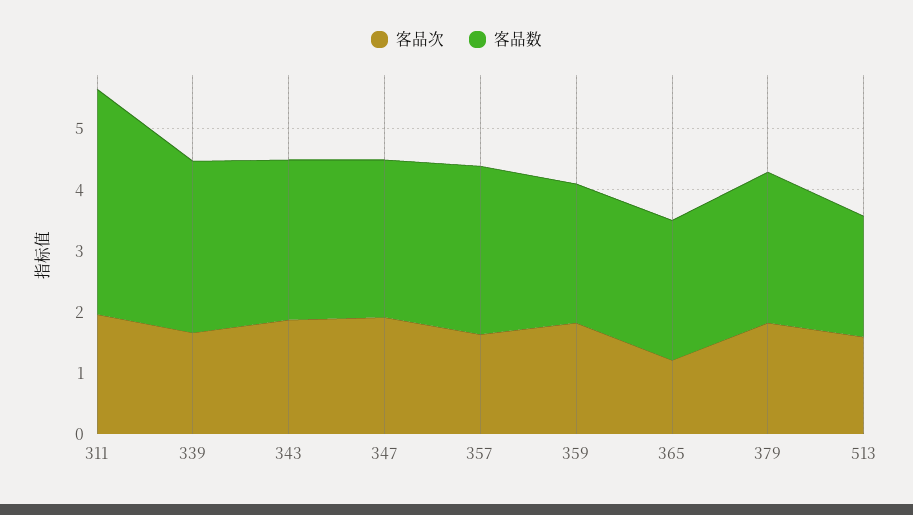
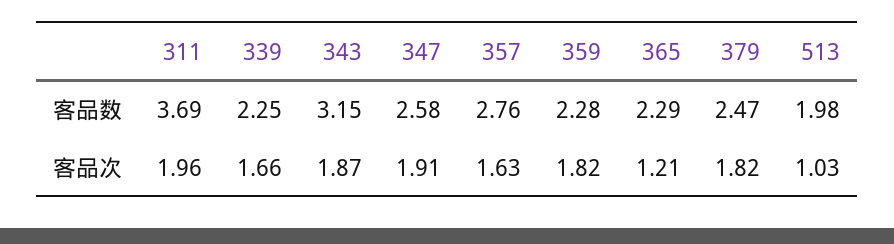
  {
    "客品次": {
      "311": 1.96,
      "339": 1.66,
      "343": 1.87,
      "347": 1.91,
      "357": 1.63,
      "359": 1.82,
      "365": 1.21,
      "379": 1.82,
-     "513": 1.6
+     "513": 1.03
    },
    "客品数": {
      "311": 3.69,
-     "339": 2.8,
+     "339": 2.25,
-     "343": 2.6,
+     "343": 3.15,
      "347": 2.58,
      "357": 2.76,
      "359": 2.28,
      "365": 2.29,
      "379": 2.47,
      "513": 1.98
    }
  }

